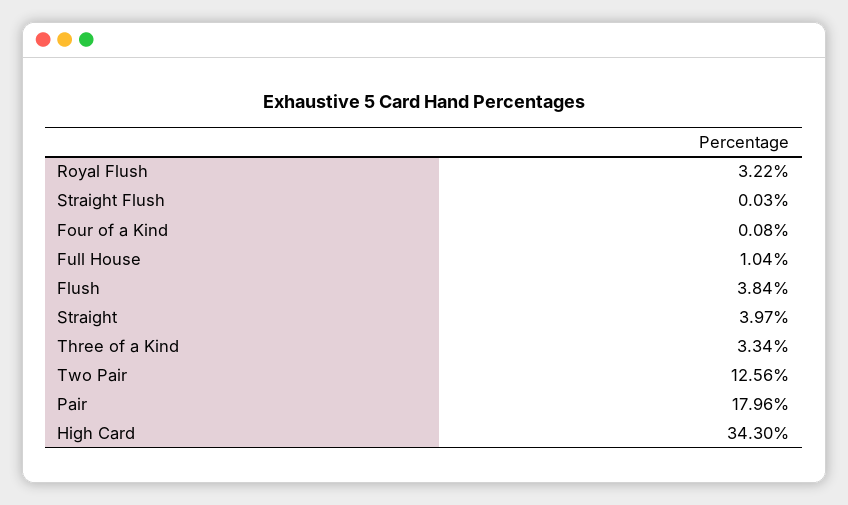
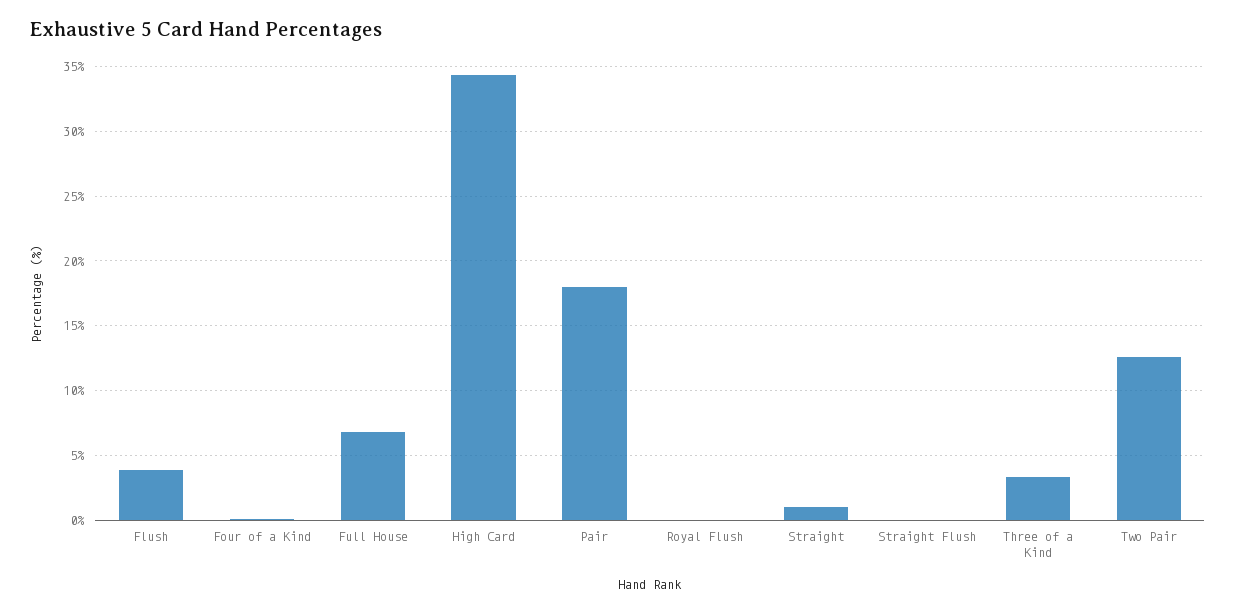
  {
-   "Royal Flush": 3.22,
+   "Royal Flush": 0,
    "Straight Flush": 0.03,
    "Four of a Kind": 0.08,
-   "Full House": 1.04,
+   "Full House": 7,
    "Flush": 3.84,
-   "Straight": 3.97,
+   "Straight": 1,
    "Three of a Kind": 3.34,
    "Two Pair": 12.56,
    "Pair": 17.96,
    "High Card": 34.3
  }

